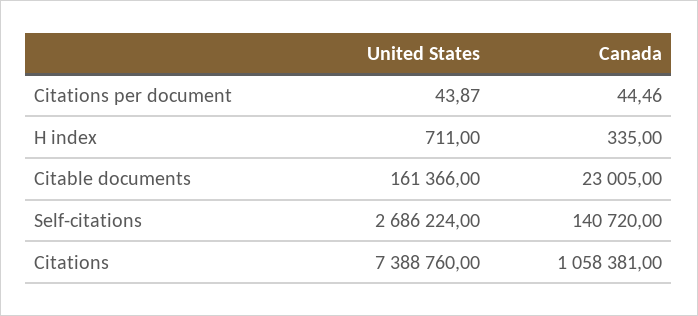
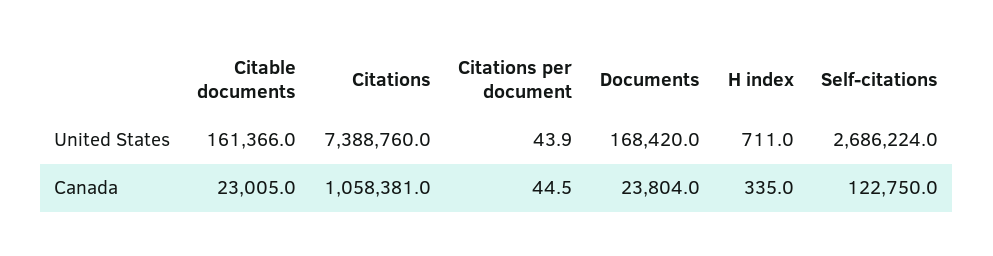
  {
    "United States": {
      "Citations per document": 43.87,
      "H index": 711,
      "Citable documents": 161366,
      "Self-citations": 2686224,
-     "Citations": 7388760
+     "Citations": 7388760,
+     "Documents": 168420
    },
    "Canada": {
      "Citations per document": 44.46,
      "H index": 335,
      "Citable documents": 23005,
-     "Self-citations": 140720,
+     "Self-citations": 122750,
-     "Citations": 1058381
+     "Citations": 1058381,
+     "Documents": 23804
    }
  }

